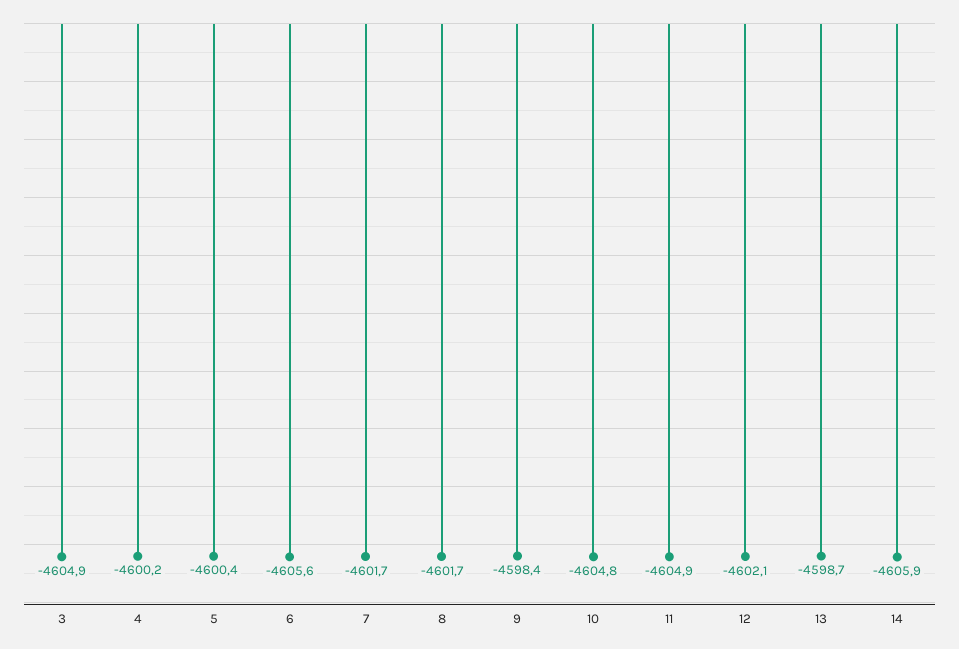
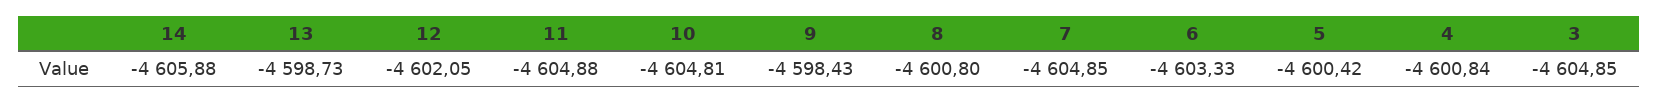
  {
    "3": -4604.85,
-   "4": -4600.2,
+   "4": -4600.84,
    "5": -4600.42,
-   "6": -4605.6,
+   "6": -4603.33,
-   "7": -4601.7,
+   "7": -4604.85,
-   "8": -4601.7,
+   "8": -4600.8,
    "9": -4598.43,
    "10": -4604.81,
    "11": -4604.88,
    "12": -4602.05,
    "13": -4598.73,
    "14": -4605.88
  }

